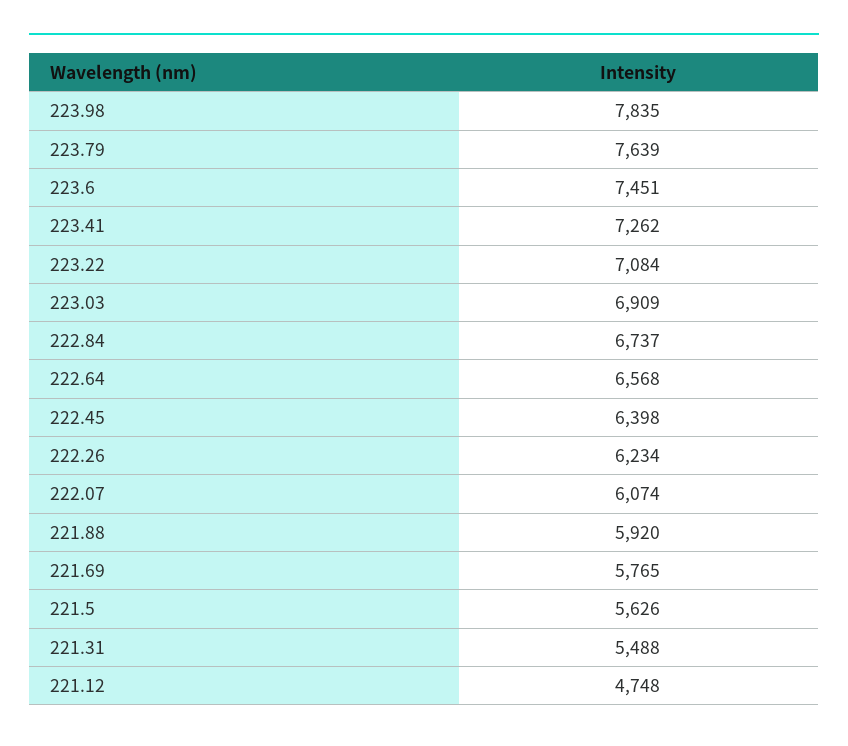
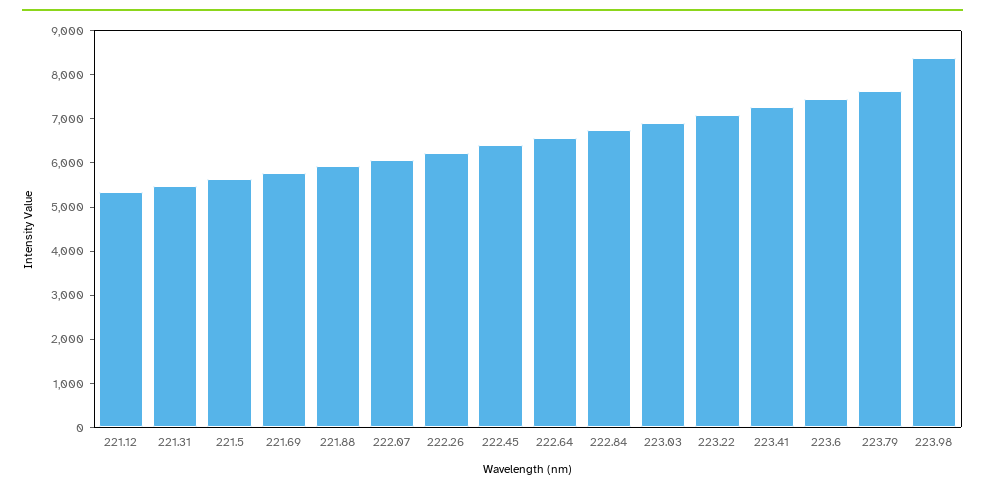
  {
-   "223.98": 7835,
+   "223.98": 8400,
    "223.79": 7639,
    "223.6": 7451,
    "223.41": 7262,
    "223.22": 7084,
    "223.03": 6909,
    "222.84": 6737,
    "222.64": 6568,
    "222.45": 6398,
    "222.26": 6234,
    "222.07": 6074,
    "221.88": 5920,
    "221.69": 5765,
    "221.5": 5626,
    "221.31": 5488,
-   "221.12": 4748
+   "221.12": 5400
  }

